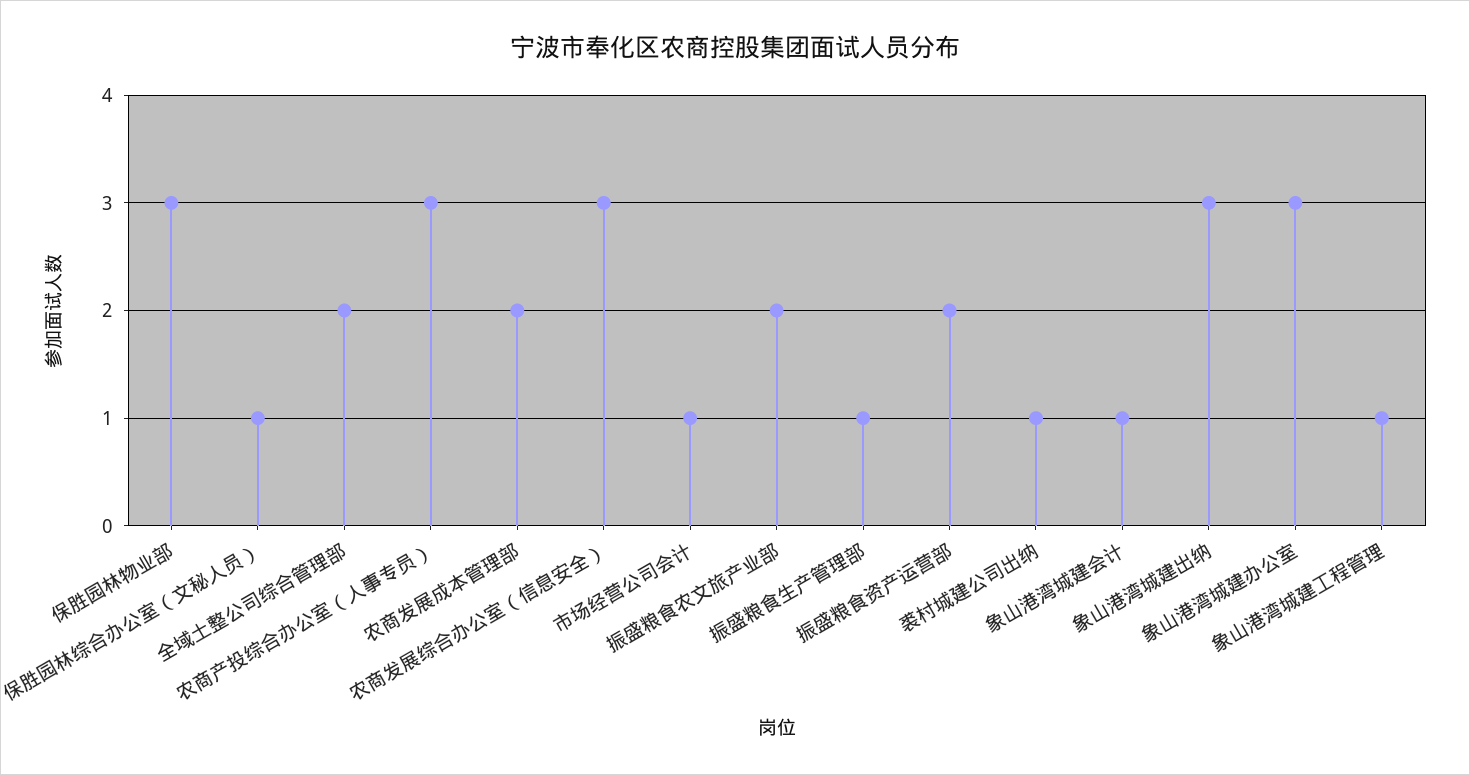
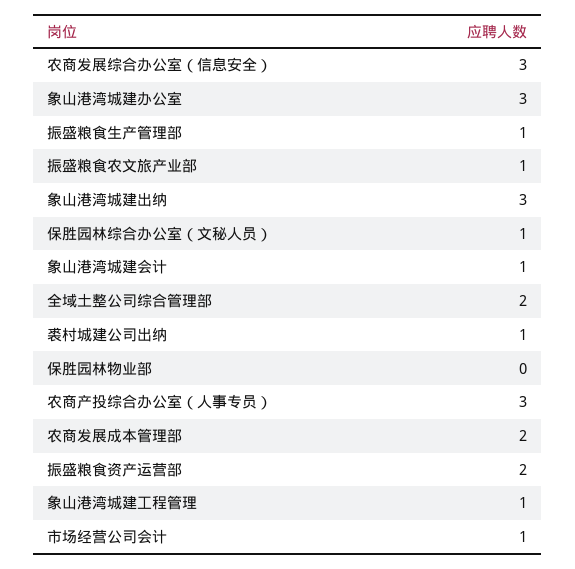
  {
-   "保胜园林物业部": 3,
+   "保胜园林物业部": 0,
    "保胜园林综合办公室（文秘人员）": 1,
    "全域土整公司综合管理部": 2,
    "农商产投综合办公室（人事专员）": 3,
    "农商发展成本管理部": 2,
    "农商发展综合办公室（信息安全）": 3,
    "市场经营公司会计": 1,
-   "振盛粮食农文旅产业部": 2,
+   "振盛粮食农文旅产业部": 1,
    "振盛粮食生产管理部": 1,
    "振盛粮食资产运营部": 2,
    "裘村城建公司出纳": 1,
    "象山港湾城建会计": 1,
    "象山港湾城建出纳": 3,
    "象山港湾城建办公室": 3,
    "象山港湾城建工程管理": 1
  }

